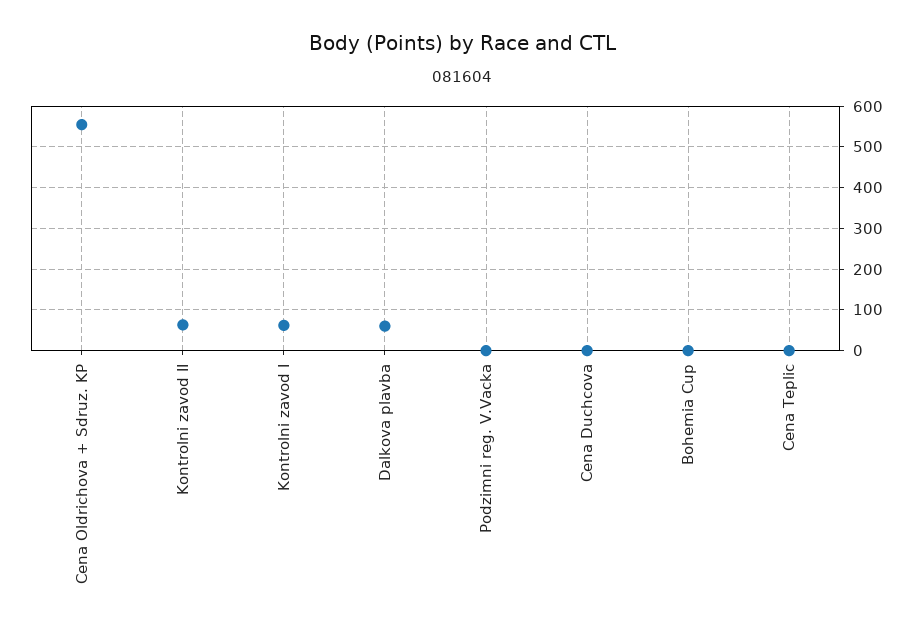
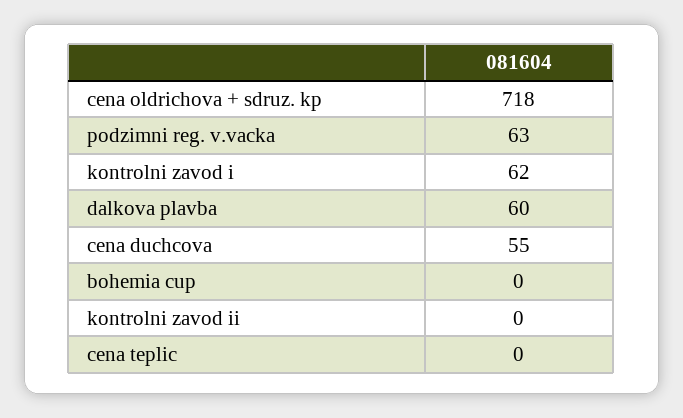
  {
-   "Cena Oldrichova + Sdruz. KP": 560,
+   "Cena Oldrichova + Sdruz. KP": 718,
-   "Kontrolni zavod II": 60,
+   "Kontrolni zavod II": 0,
    "Kontrolni zavod I": 62,
    "Dalkova plavba": 60,
-   "Podzimni reg. V.Vacka": 0,
+   "Podzimni reg. V.Vacka": 63,
-   "Cena Duchcova": 0,
+   "Cena Duchcova": 55,
    "Bohemia Cup": 0,
    "Cena Teplic": 0
  }

